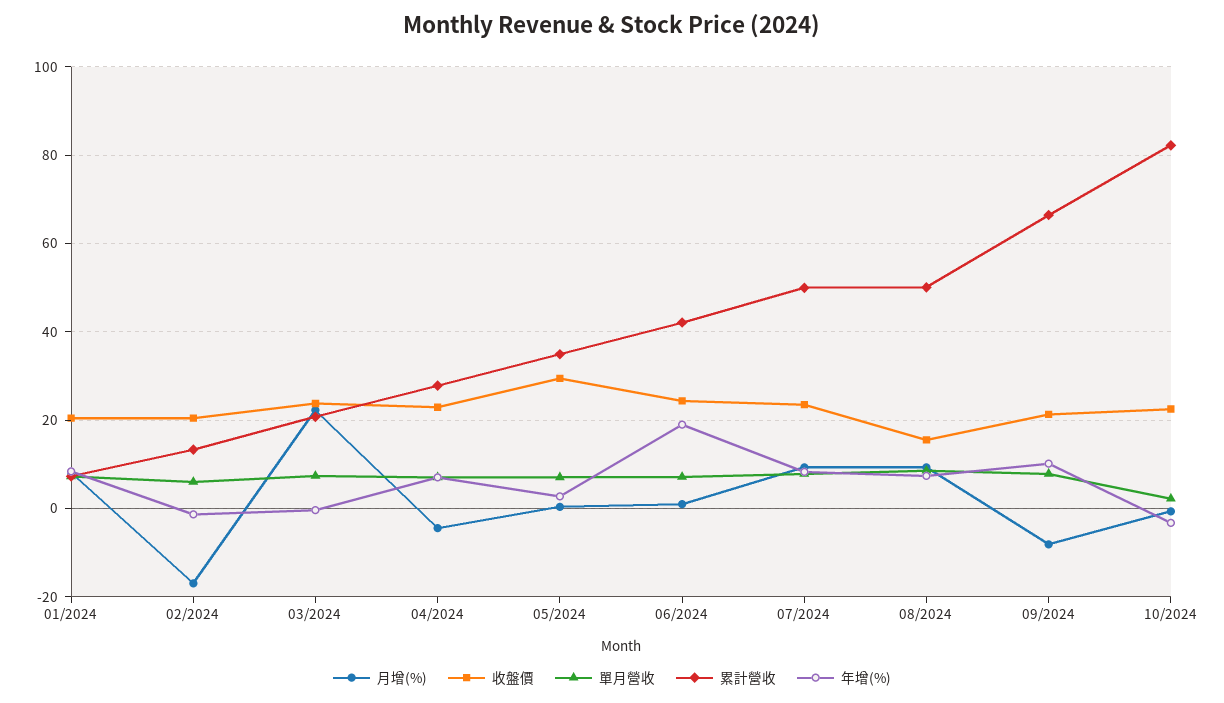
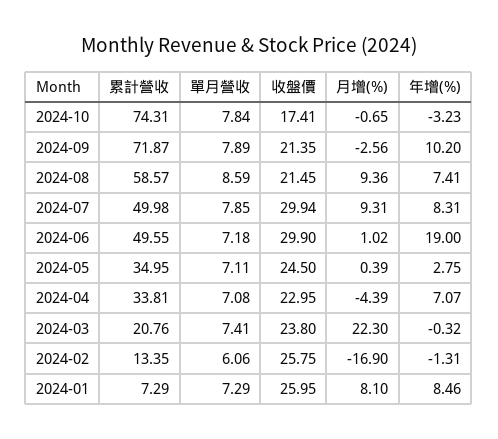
  {
    "月增(%)": {
      "01/2024": 8.1,
      "02/2024": -16.9,
      "03/2024": 22.3,
      "04/2024": -4.39,
      "05/2024": 0.39,
      "06/2024": 1.02,
      "07/2024": 9.31,
      "08/2024": 9.36,
-     "09/2024": -8,
+     "09/2024": -2.56,
      "10/2024": -0.65
    },
    "收盤價": {
-     "01/2024": 20,
+     "01/2024": 25.95,
-     "02/2024": 20,
+     "02/2024": 25.75,
      "03/2024": 23.8,
      "04/2024": 22.95,
-     "05/2024": 30,
+     "05/2024": 24.5,
-     "06/2024": 24,
+     "06/2024": 29.9,
-     "07/2024": 24,
+     "07/2024": 29.94,
-     "08/2024": 16,
+     "08/2024": 21.45,
      "09/2024": 21.35,
-     "10/2024": 22
+     "10/2024": 17.41
    },
    "單月營收": {
      "01/2024": 7.29,
      "02/2024": 6.06,
      "03/2024": 7.41,
      "04/2024": 7.08,
      "05/2024": 7.11,
      "06/2024": 7.18,
      "07/2024": 7.85,
      "08/2024": 8.59,
      "09/2024": 7.89,
-     "10/2024": 2
+     "10/2024": 7.84
    },
    "累計營收": {
      "01/2024": 7.29,
      "02/2024": 13.35,
      "03/2024": 20.76,
-     "04/2024": 28,
+     "04/2024": 33.81,
      "05/2024": 34.95,
-     "06/2024": 42,
+     "06/2024": 49.55,
      "07/2024": 49.98,
-     "08/2024": 50,
+     "08/2024": 58.57,
-     "09/2024": 66,
+     "09/2024": 71.87,
-     "10/2024": 82
+     "10/2024": 74.31
    },
    "年增(%)": {
      "01/2024": 8.46,
      "02/2024": -1.31,
      "03/2024": -0.32,
      "04/2024": 7.07,
      "05/2024": 2.75,
      "06/2024": 19,
      "07/2024": 8.31,
      "08/2024": 7.41,
      "09/2024": 10.2,
      "10/2024": -3.23
    }
  }

